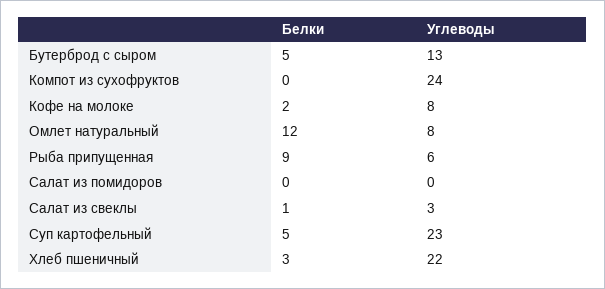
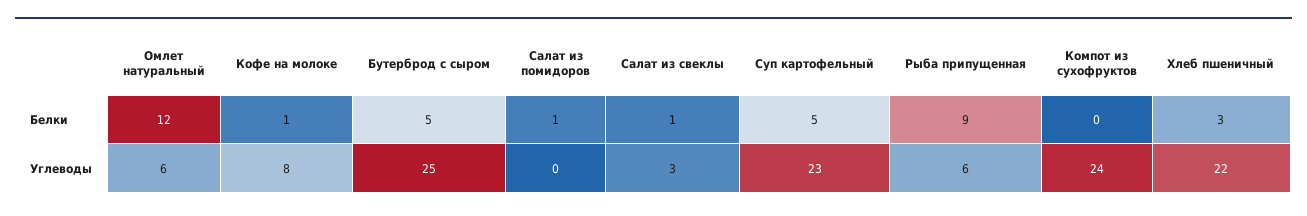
  {
    "Белки": {
      "Бутерброд с сыром": 5,
      "Компот из сухофруктов": 0,
-     "Кофе на молоке": 2,
+     "Кофе на молоке": 1,
      "Омлет натуральный": 12,
      "Рыба припущенная": 9,
-     "Салат из помидоров": 0,
+     "Салат из помидоров": 1,
      "Салат из свеклы": 1,
      "Суп картофельный": 5,
      "Хлеб пшеничный": 3
    },
    "Углеводы": {
-     "Бутерброд с сыром": 13,
+     "Бутерброд с сыром": 25,
      "Компот из сухофруктов": 24,
      "Кофе на молоке": 8,
-     "Омлет натуральный": 8,
+     "Омлет натуральный": 6,
      "Рыба припущенная": 6,
      "Салат из помидоров": 0,
      "Салат из свеклы": 3,
      "Суп картофельный": 23,
      "Хлеб пшеничный": 22
    }
  }

